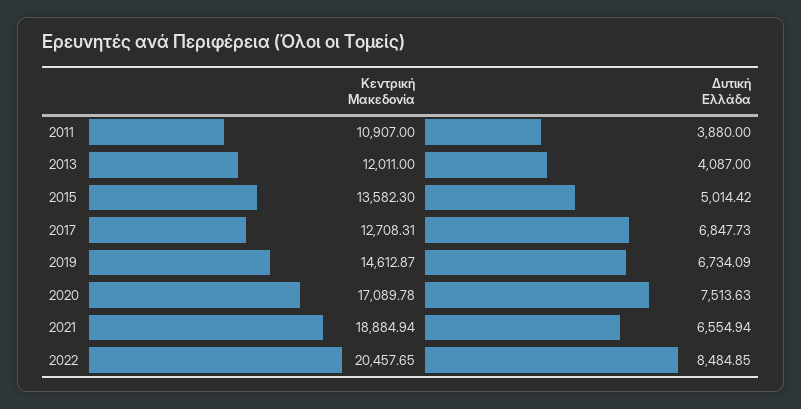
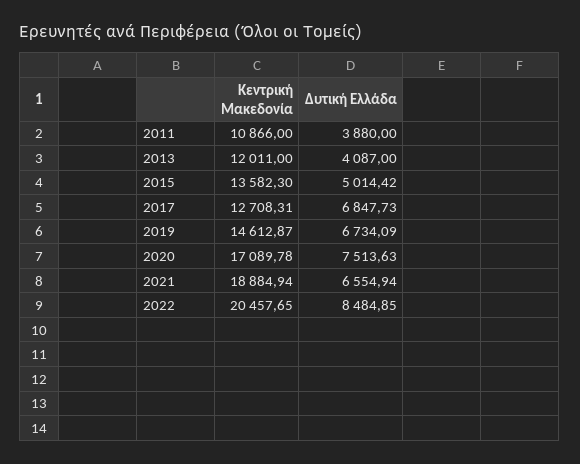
  {
    "Κεντρική Μακεδονία": {
-     "2011": 10907,
+     "2011": 10866,
      "2013": 12011,
      "2015": 13582.3,
      "2017": 12708.31,
      "2019": 14612.87,
      "2020": 17089.78,
      "2021": 18884.94,
      "2022": 20457.65
    },
    "Δυτική Ελλάδα": {
      "2011": 3880,
      "2013": 4087,
      "2015": 5014.42,
      "2017": 6847.73,
      "2019": 6734.09,
      "2020": 7513.63,
      "2021": 6554.94,
      "2022": 8484.85
    }
  }

